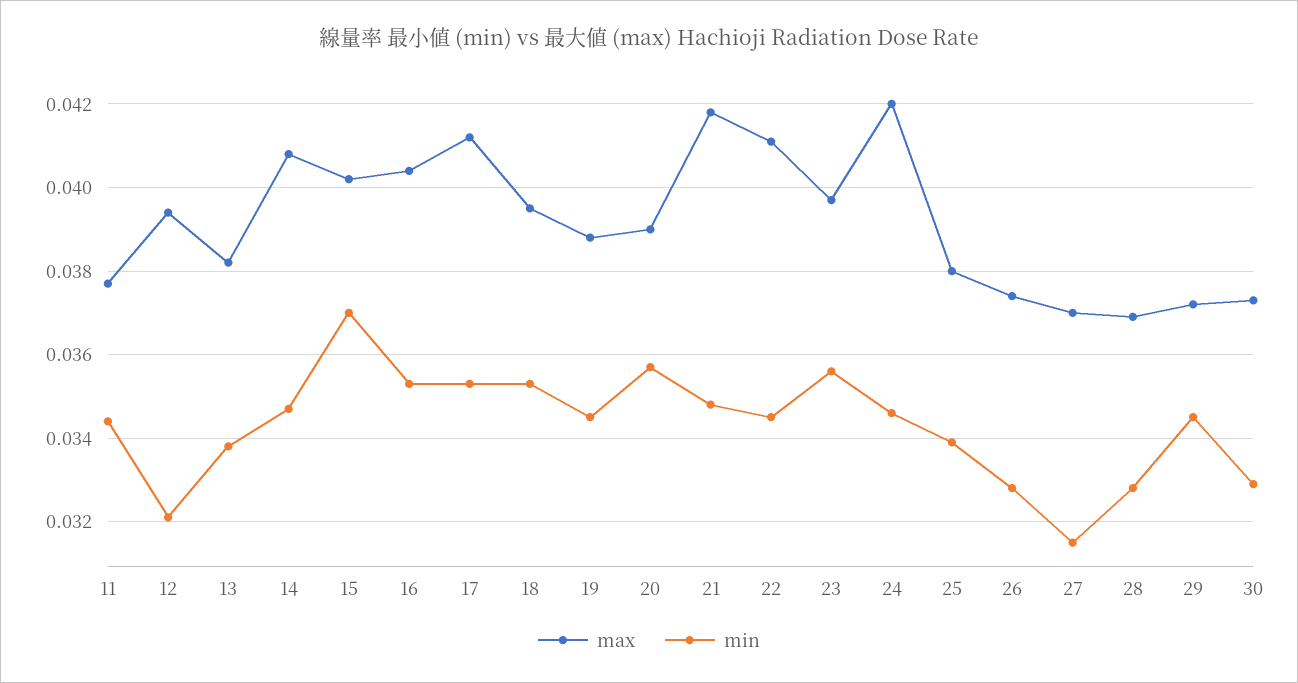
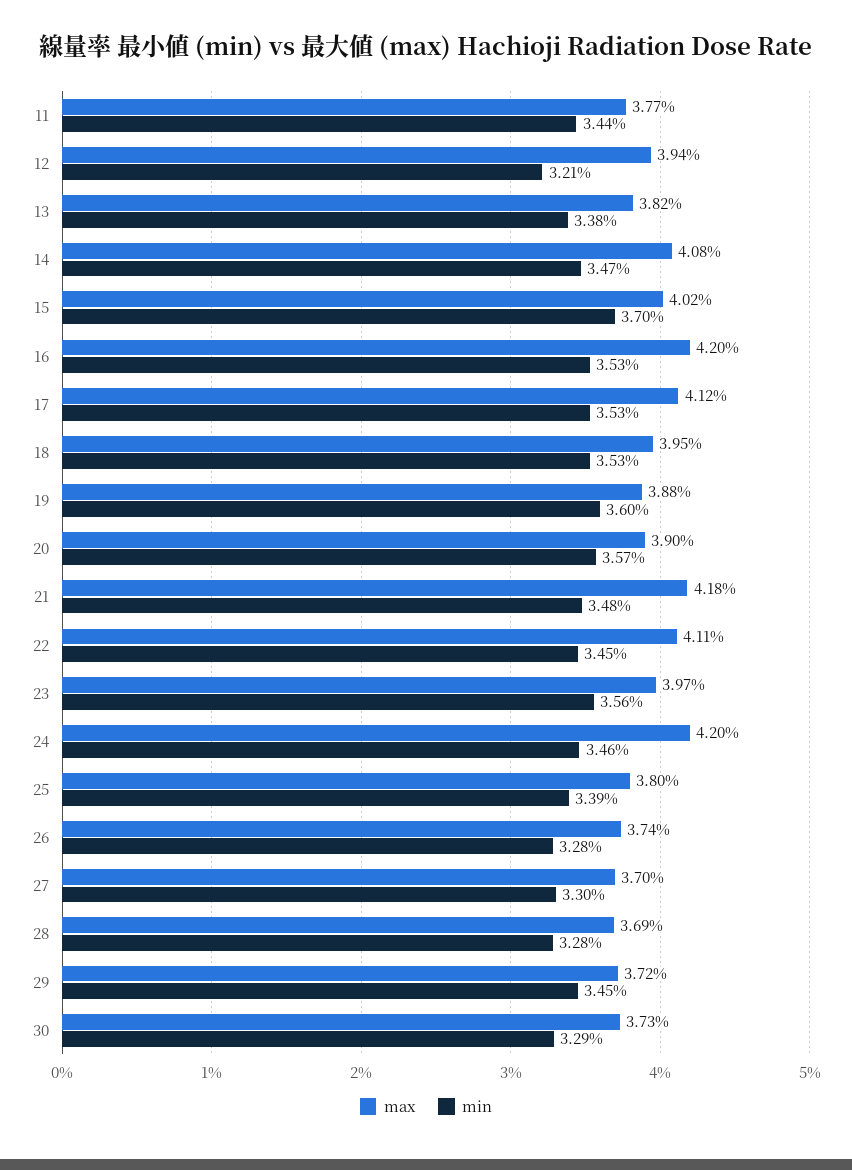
  {
    "max": {
      "11": 0.0377,
      "12": 0.0394,
      "13": 0.0382,
      "14": 0.0408,
      "15": 0.0402,
-     "16": 0.0405,
+     "16": 0.042,
      "17": 0.0412,
      "18": 0.0395,
      "19": 0.0388,
      "20": 0.039,
      "21": 0.0418,
      "22": 0.0411,
      "23": 0.0397,
      "24": 0.042,
      "25": 0.038,
      "26": 0.0374,
      "27": 0.037,
      "28": 0.0369,
      "29": 0.0372,
      "30": 0.0373
    },
    "min": {
      "11": 0.0344,
      "12": 0.0321,
      "13": 0.0338,
      "14": 0.0347,
      "15": 0.037,
      "16": 0.0353,
      "17": 0.0353,
      "18": 0.0353,
-     "19": 0.0345,
+     "19": 0.036,
      "20": 0.0357,
      "21": 0.0348,
      "22": 0.0345,
      "23": 0.0356,
      "24": 0.0346,
      "25": 0.0339,
      "26": 0.0328,
-     "27": 0.0315,
+     "27": 0.033,
      "28": 0.0328,
      "29": 0.0345,
      "30": 0.0329
    }
  }

